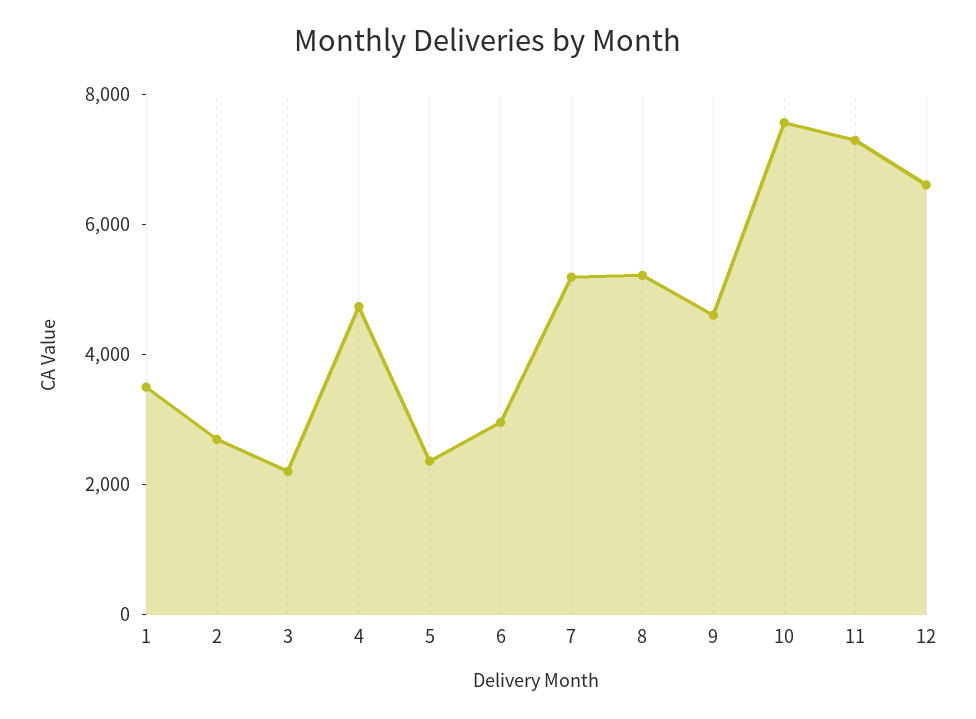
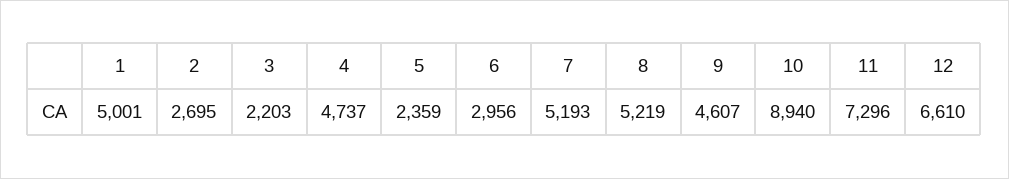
  {
-   "1": 3500,
+   "1": 5001,
    "2": 2695,
    "3": 2203,
    "4": 4737,
    "5": 2359,
    "6": 2956,
    "7": 5193,
    "8": 5219,
    "9": 4607,
-   "10": 7500,
+   "10": 8940,
    "11": 7296,
    "12": 6610
  }

